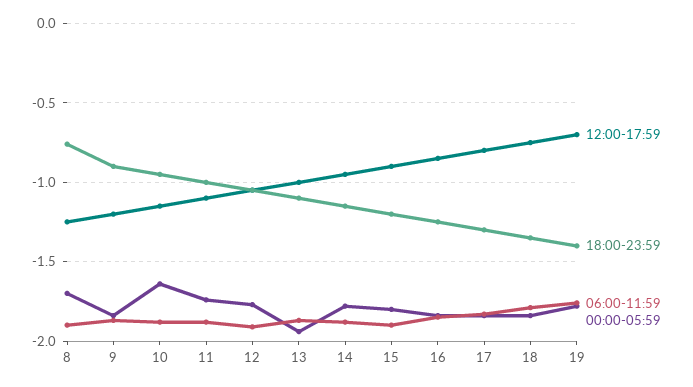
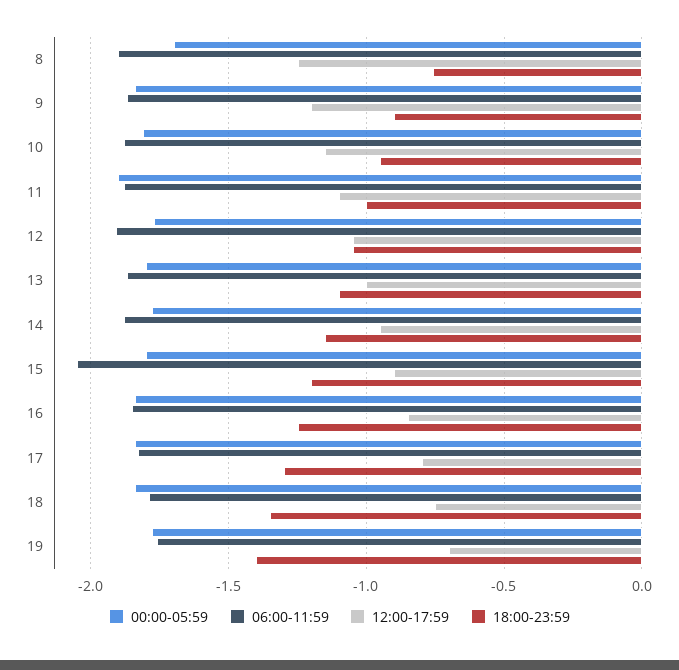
  {
    "12:00-17:59": {
      "8": -1.25,
      "9": -1.2,
      "10": -1.15,
      "11": -1.1,
      "12": -1.05,
      "13": -1,
      "14": -0.95,
      "15": -0.9,
      "16": -0.85,
      "17": -0.8,
      "18": -0.75,
      "19": -0.7
    },
    "18:00-23:59": {
      "8": -0.75,
      "9": -0.9,
      "10": -0.95,
      "11": -1,
      "12": -1.05,
      "13": -1.1,
      "14": -1.15,
      "15": -1.2,
      "16": -1.25,
      "17": -1.3,
      "18": -1.35,
      "19": -1.4
    },
    "06:00-11:59": {
      "8": -1.9,
      "9": -1.85,
      "10": -1.9,
      "11": -1.9,
      "12": -1.9,
      "13": -1.85,
      "14": -1.9,
-     "15": -1.9,
+     "15": -2.05,
      "16": -1.85,
      "17": -1.85,
      "18": -1.8,
      "19": -1.75
    },
    "00:00-05:59": {
      "8": -1.7,
      "9": -1.85,
-     "10": -1.65,
+     "10": -1.8,
-     "11": -1.75,
+     "11": -1.9,
      "12": -1.75,
-     "13": -1.95,
+     "13": -1.8,
      "14": -1.8,
      "15": -1.8,
      "16": -1.85,
      "17": -1.85,
      "18": -1.85,
      "19": -1.8
    }
  }

